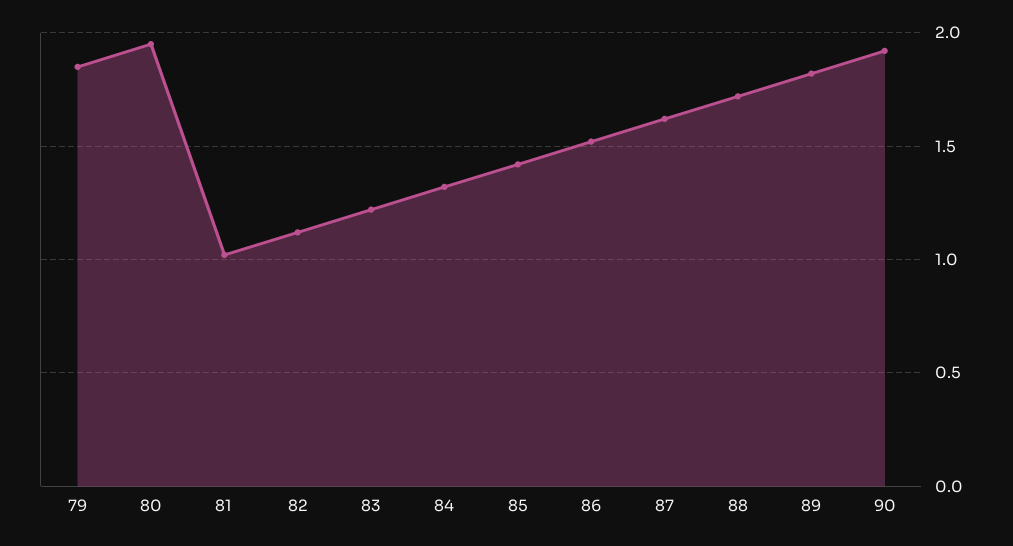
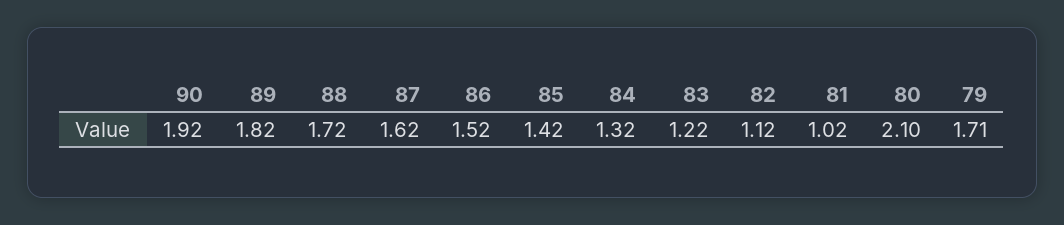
  {
-   "79": 1.85,
+   "79": 1.71,
-   "80": 1.95,
+   "80": 2.1,
    "81": 1.02,
    "82": 1.12,
    "83": 1.22,
    "84": 1.32,
    "85": 1.42,
    "86": 1.52,
    "87": 1.62,
    "88": 1.72,
    "89": 1.82,
    "90": 1.92
  }

